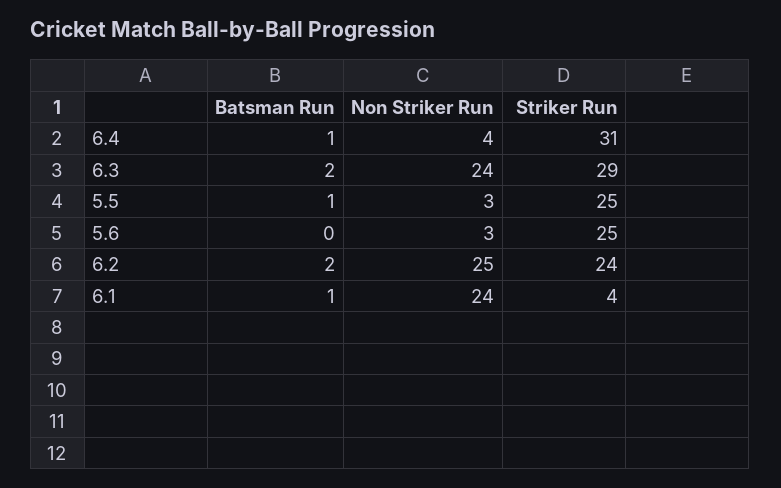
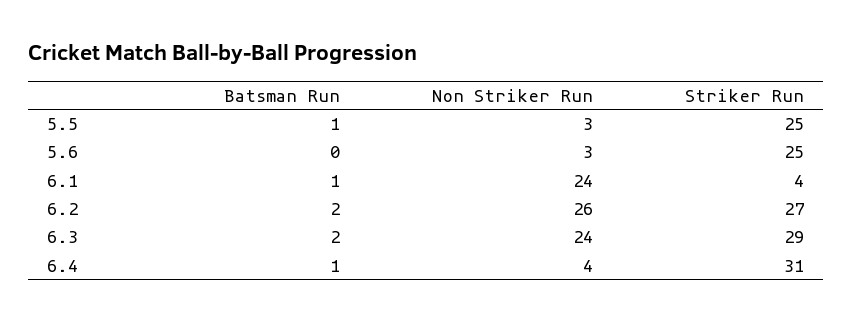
  {
    "Batsman Run": {
      "6.4": 1,
      "6.3": 2,
      "5.5": 1,
      "5.6": 0,
      "6.2": 2,
      "6.1": 1
    },
    "Non Striker Run": {
      "6.4": 4,
      "6.3": 24,
      "5.5": 3,
      "5.6": 3,
-     "6.2": 25,
+     "6.2": 26,
      "6.1": 24
    },
    "Striker Run": {
      "6.4": 31,
      "6.3": 29,
      "5.5": 25,
      "5.6": 25,
-     "6.2": 24,
+     "6.2": 27,
      "6.1": 4
    }
  }

